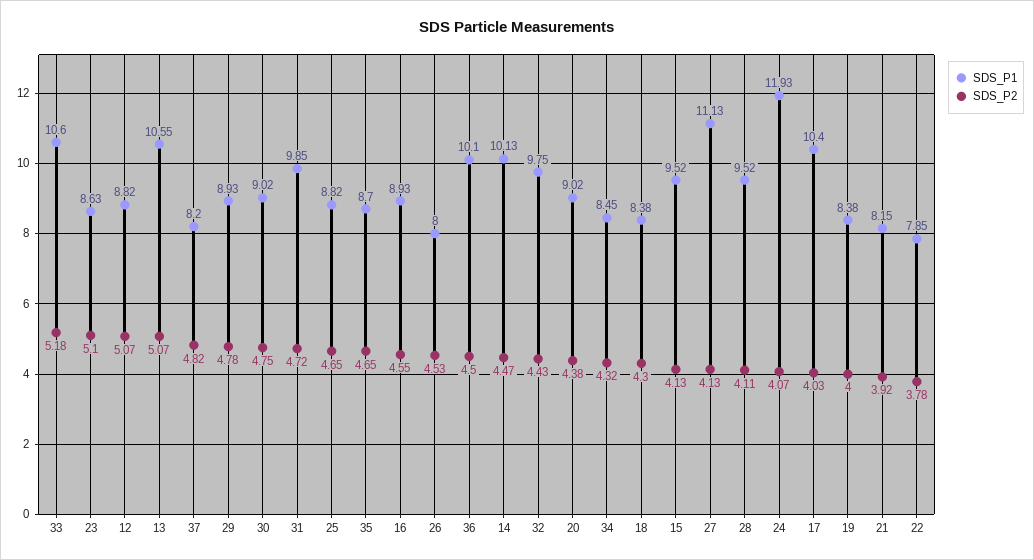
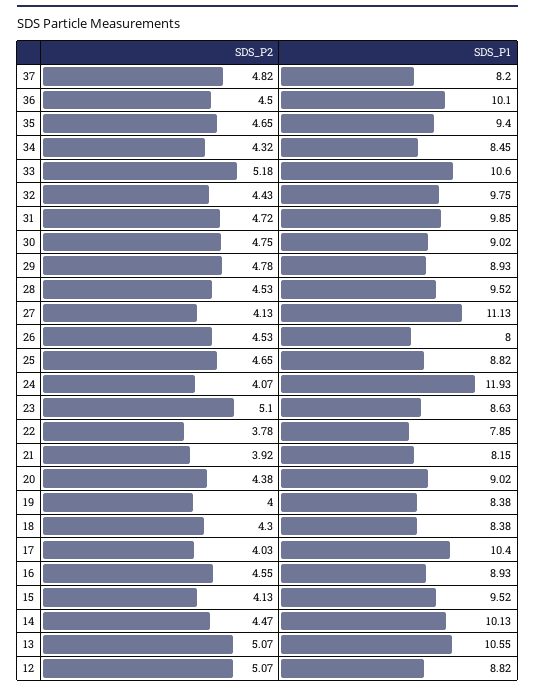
  {
    "SDS_P1": {
      "33": 10.6,
      "23": 8.63,
      "12": 8.82,
      "13": 10.55,
      "37": 8.2,
      "29": 8.93,
      "30": 9.02,
      "31": 9.85,
      "25": 8.82,
-     "35": 8.7,
+     "35": 9.4,
      "16": 8.93,
      "26": 8,
      "36": 10.1,
      "14": 10.13,
      "32": 9.75,
      "20": 9.02,
      "34": 8.45,
      "18": 8.38,
      "15": 9.52,
      "27": 11.13,
      "28": 9.52,
      "24": 11.93,
      "17": 10.4,
      "19": 8.38,
      "21": 8.15,
      "22": 7.85
    },
    "SDS_P2": {
      "33": 5.18,
      "23": 5.1,
      "12": 5.07,
      "13": 5.07,
      "37": 4.82,
      "29": 4.78,
      "30": 4.75,
      "31": 4.72,
      "25": 4.65,
      "35": 4.65,
      "16": 4.55,
      "26": 4.53,
      "36": 4.5,
      "14": 4.47,
      "32": 4.43,
      "20": 4.38,
      "34": 4.32,
      "18": 4.3,
      "15": 4.13,
      "27": 4.13,
-     "28": 4.11,
+     "28": 4.53,
      "24": 4.07,
      "17": 4.03,
      "19": 4,
      "21": 3.92,
      "22": 3.78
    }
  }

